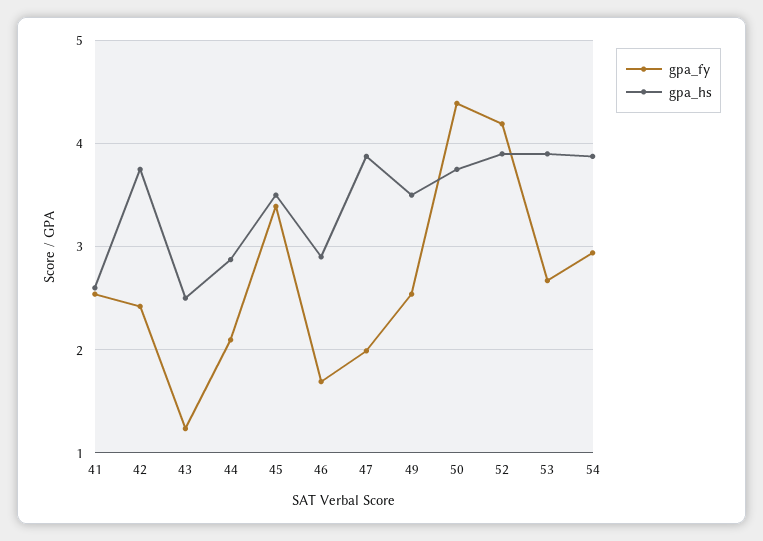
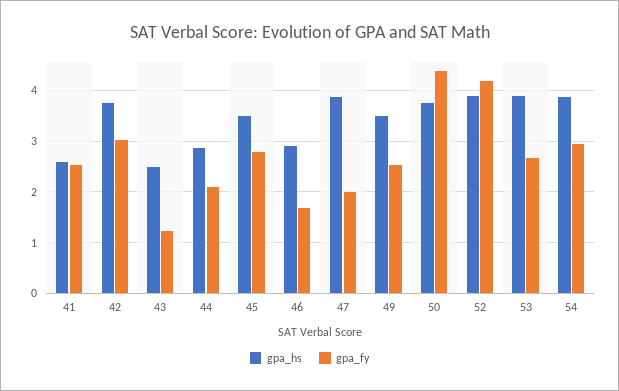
  {
    "gpa_fy": {
      "41": 2.5,
-     "42": 2.4,
+     "42": 3,
      "43": 1.2,
      "44": 2.1,
-     "45": 3.4,
+     "45": 2.8,
      "46": 1.7,
      "47": 2,
      "49": 2.5,
      "50": 4.4,
      "52": 4.2,
      "53": 2.7,
      "54": 2.9
    },
    "gpa_hs": {
      "41": 2.6,
      "42": 3.8,
      "43": 2.5,
      "44": 2.9,
      "45": 3.5,
      "46": 2.9,
      "47": 3.9,
      "49": 3.5,
      "50": 3.8,
      "52": 3.9,
      "53": 3.9,
      "54": 3.9
    }
  }

